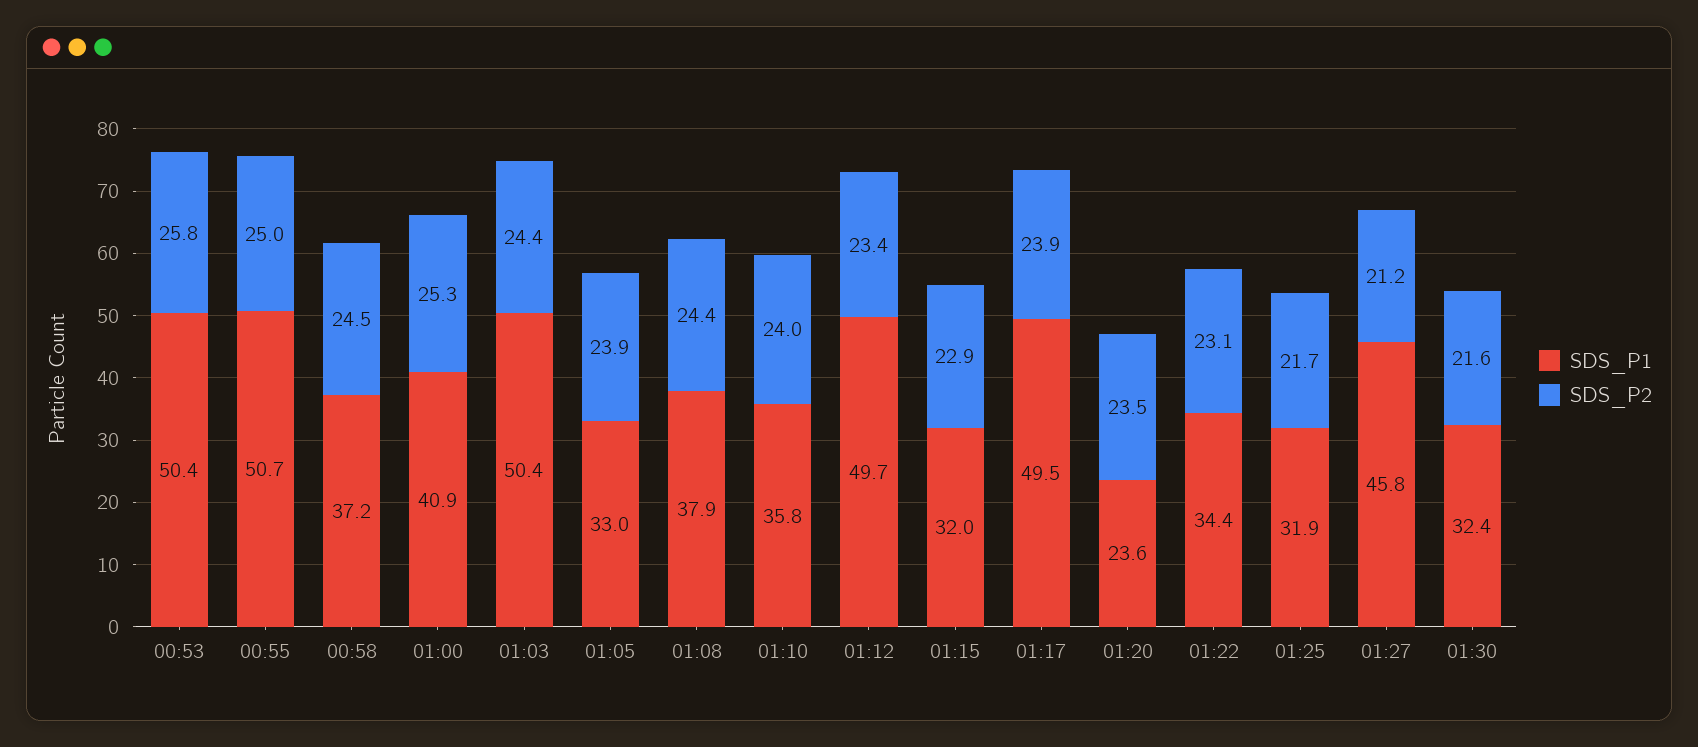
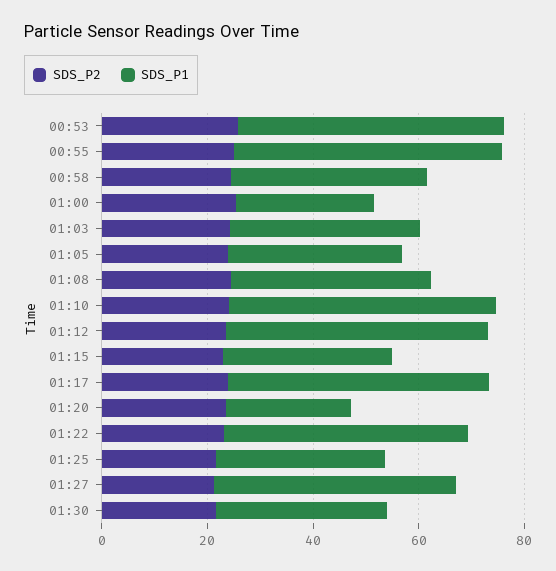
  {
    "SDS_P1": {
      "00:53": 50.4,
      "00:55": 50.7,
      "00:58": 37.2,
-     "01:00": 40.9,
+     "01:00": 25,
-     "01:03": 50.4,
+     "01:03": 35,
      "01:05": 33,
      "01:08": 37.9,
-     "01:10": 35.8,
+     "01:10": 50,
      "01:12": 49.7,
      "01:15": 32,
      "01:17": 49.5,
      "01:20": 23.6,
-     "01:22": 34.4,
+     "01:22": 45,
      "01:25": 31.9,
      "01:27": 45.8,
      "01:30": 32.4
    },
    "SDS_P2": {
      "00:53": 25.8,
      "00:55": 25,
      "00:58": 24.5,
      "01:00": 25.3,
      "01:03": 24.4,
      "01:05": 23.9,
      "01:08": 24.4,
      "01:10": 24,
      "01:12": 23.4,
      "01:15": 22.9,
      "01:17": 23.9,
      "01:20": 23.5,
      "01:22": 23.1,
      "01:25": 21.7,
      "01:27": 21.2,
      "01:30": 21.6
    }
  }

